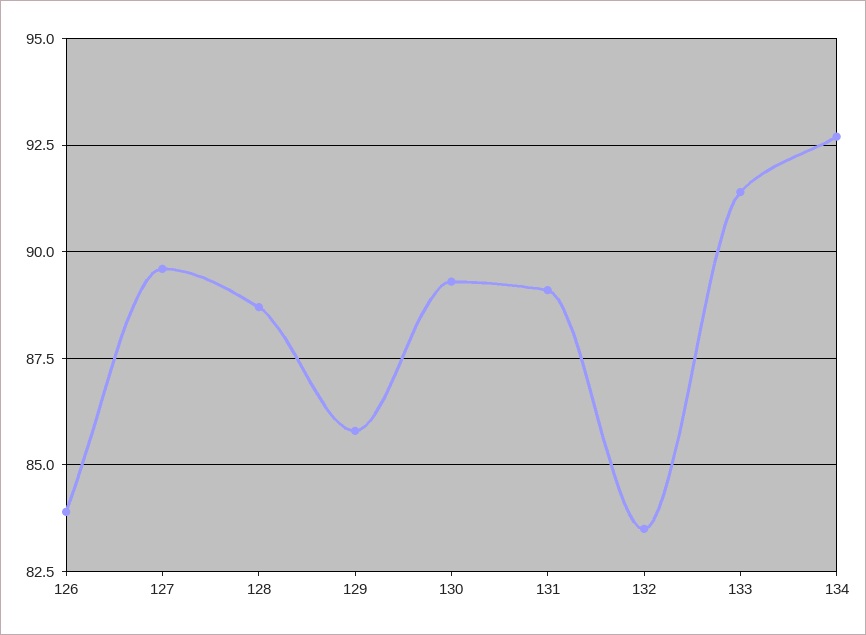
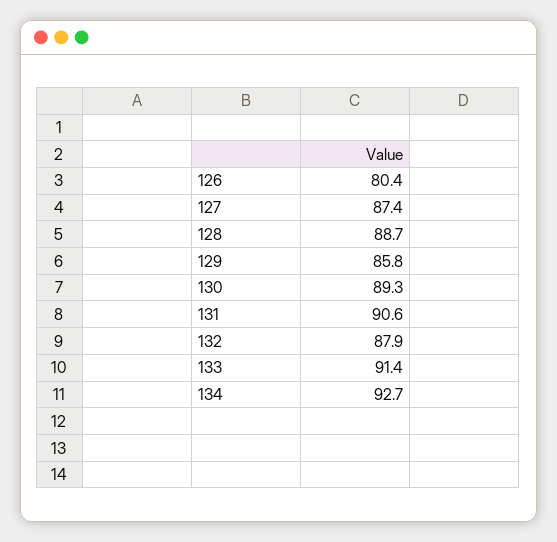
  {
-   "126": 84,
+   "126": 80.4,
-   "127": 89.5,
+   "127": 87.4,
    "128": 88.7,
    "129": 85.8,
    "130": 89.3,
-   "131": 89,
+   "131": 90.6,
-   "132": 83.5,
+   "132": 87.9,
    "133": 91.4,
    "134": 92.7
  }

